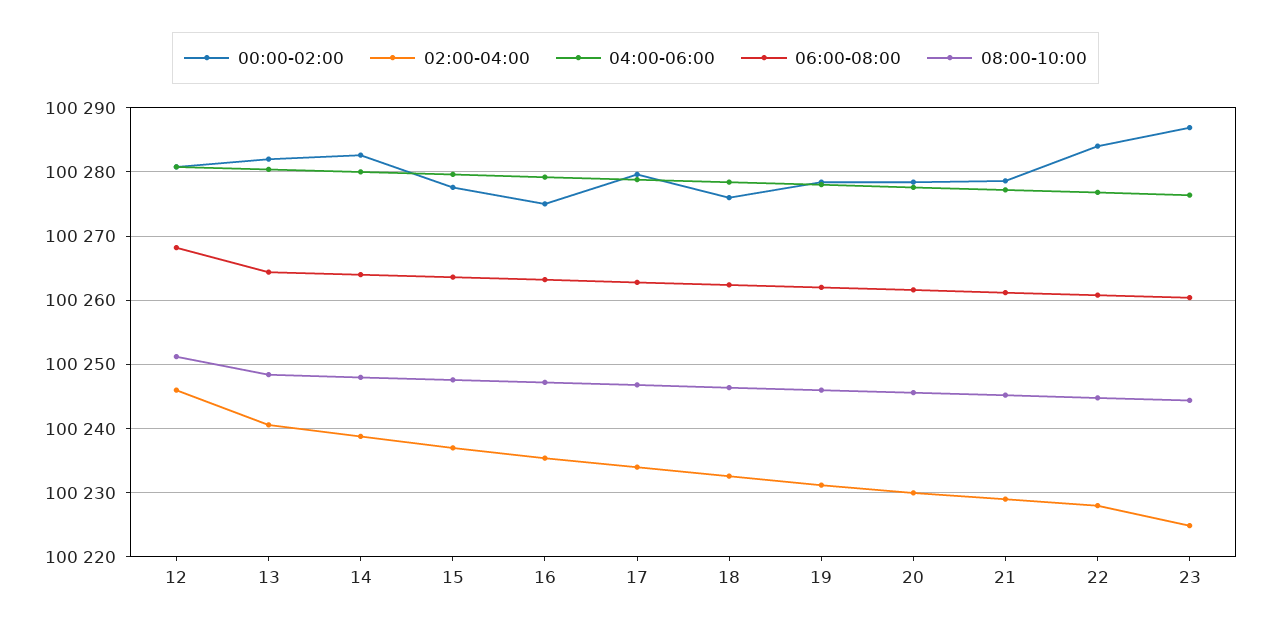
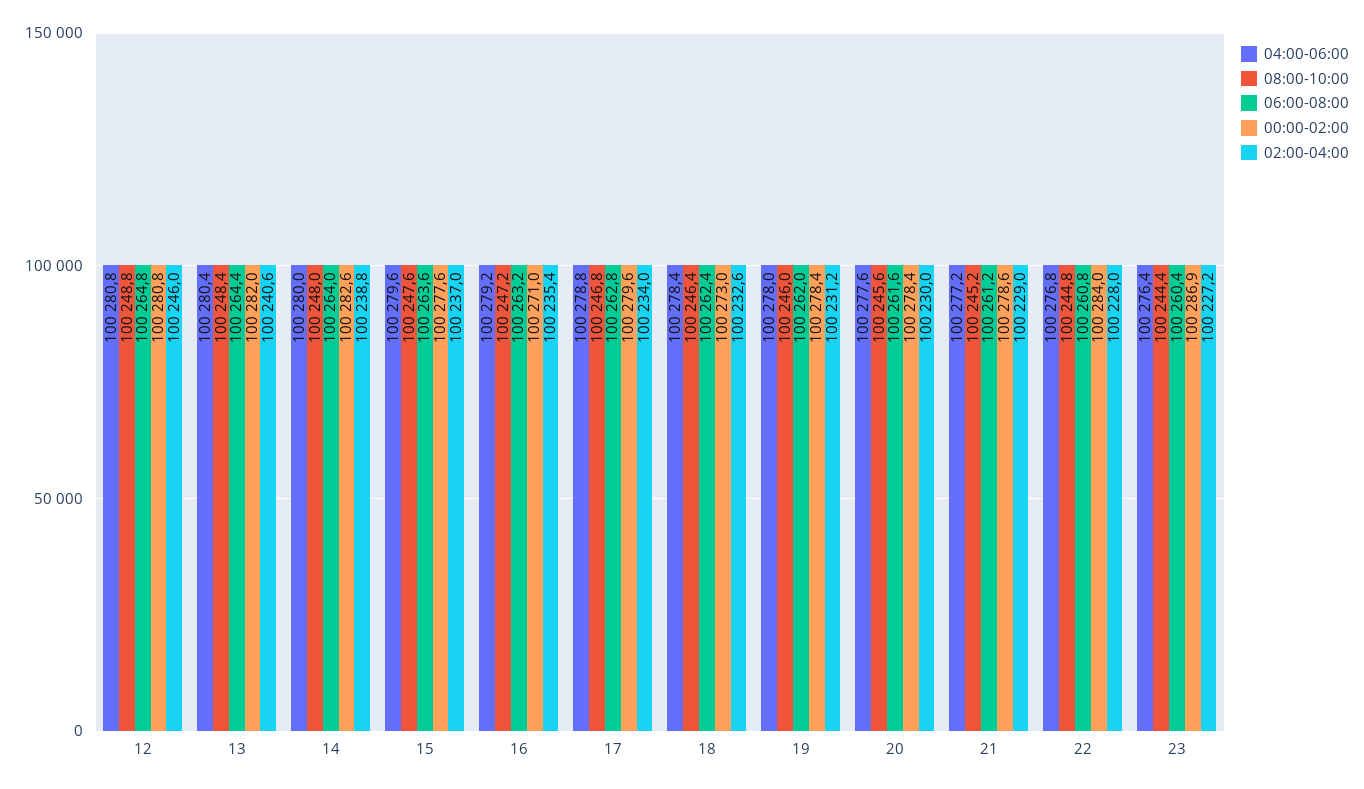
  {
    "00:00-02:00": {
      "12": 100280.8,
      "13": 100282,
      "14": 100282.6,
      "15": 100277.6,
-     "16": 100275,
+     "16": 100271,
      "17": 100279.6,
-     "18": 100276,
+     "18": 100273,
      "19": 100278.4,
      "20": 100278.4,
      "21": 100278.6,
      "22": 100284,
      "23": 100286.9
    },
    "02:00-04:00": {
      "12": 100246,
      "13": 100240.6,
      "14": 100238.8,
      "15": 100237,
      "16": 100235.4,
      "17": 100234,
      "18": 100232.6,
      "19": 100231.2,
      "20": 100230,
      "21": 100229,
      "22": 100228,
-     "23": 100225
+     "23": 100227.2
    },
    "04:00-06:00": {
      "12": 100280.8,
      "13": 100280.4,
      "14": 100280,
      "15": 100279.6,
      "16": 100279.2,
      "17": 100278.8,
      "18": 100278.4,
      "19": 100278,
      "20": 100277.6,
      "21": 100277.2,
      "22": 100276.8,
      "23": 100276.4
    },
    "06:00-08:00": {
-     "12": 100268,
+     "12": 100264.8,
      "13": 100264.4,
      "14": 100264,
      "15": 100263.6,
      "16": 100263.2,
      "17": 100262.8,
      "18": 100262.4,
      "19": 100262,
      "20": 100261.6,
      "21": 100261.2,
      "22": 100260.8,
      "23": 100260.4
    },
    "08:00-10:00": {
-     "12": 100251,
+     "12": 100248.8,
      "13": 100248.4,
      "14": 100248,
      "15": 100247.6,
      "16": 100247.2,
      "17": 100246.8,
      "18": 100246.4,
      "19": 100246,
      "20": 100245.6,
      "21": 100245.2,
      "22": 100244.8,
      "23": 100244.4
    }
  }

